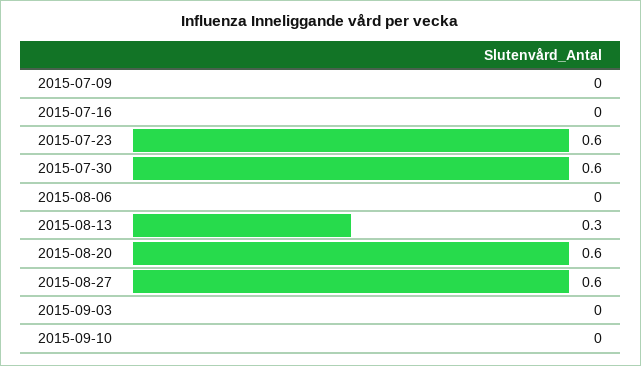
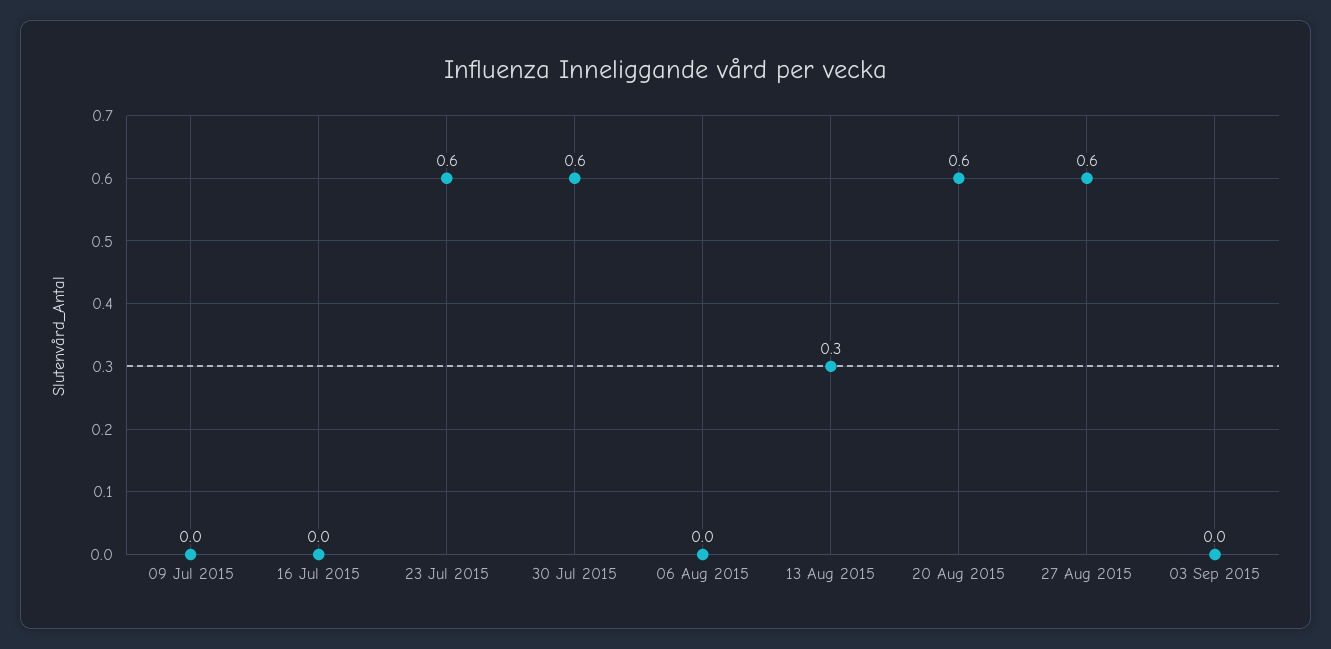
  {
    "2015-07-09": 0,
    "2015-07-16": 0,
    "2015-07-23": 0.6,
    "2015-07-30": 0.6,
    "2015-08-06": 0,
    "2015-08-13": 0.3,
    "2015-08-20": 0.6,
    "2015-08-27": 0.6,
-   "2015-09-03": 0,
+   "2015-09-03": 0
-   "2015-09-10": 0
  }

